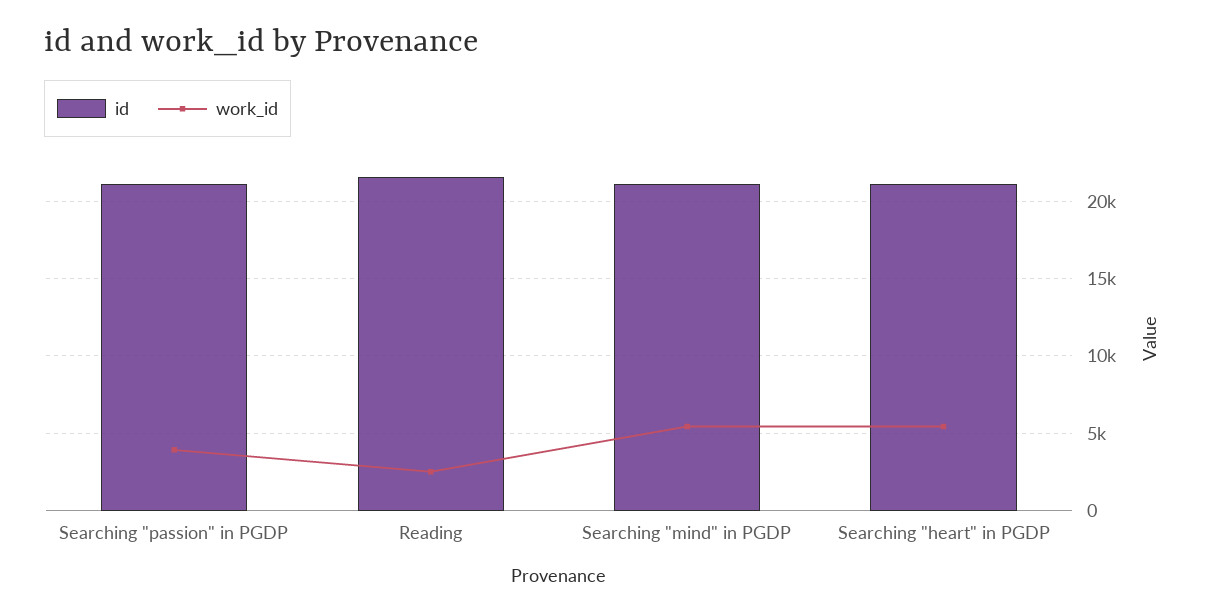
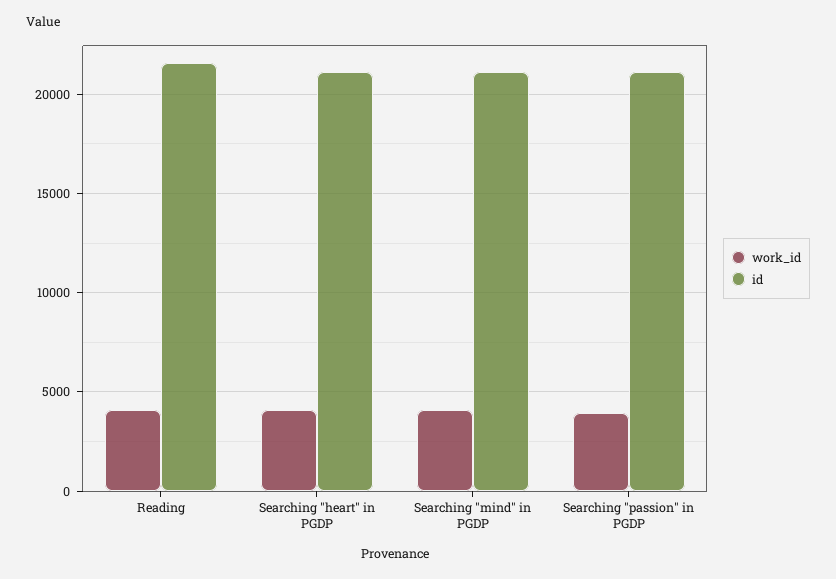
  {
    "id": {
      "Searching \"passion\" in PGDP": 21000,
      "Reading": 21500,
      "Searching \"mind\" in PGDP": 21000,
      "Searching \"heart\" in PGDP": 21000
    },
    "work_id": {
      "Searching \"passion\" in PGDP": 4000,
-     "Reading": 2500,
+     "Reading": 4000,
-     "Searching \"mind\" in PGDP": 5500,
+     "Searching \"mind\" in PGDP": 4000,
-     "Searching \"heart\" in PGDP": 5500
+     "Searching \"heart\" in PGDP": 4000
    }
  }

